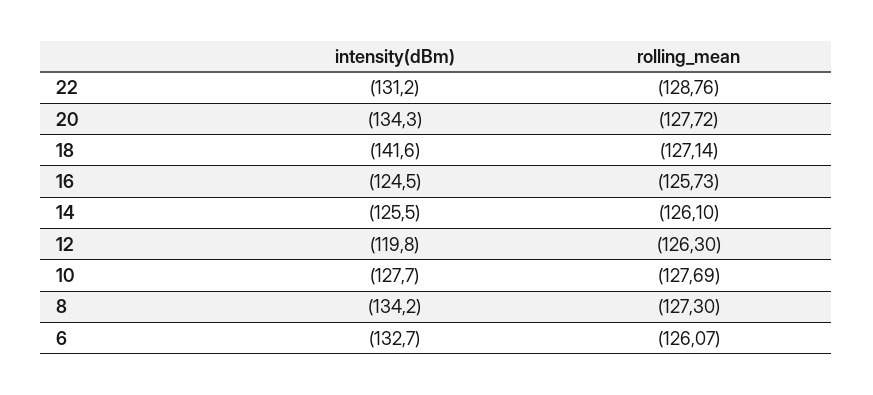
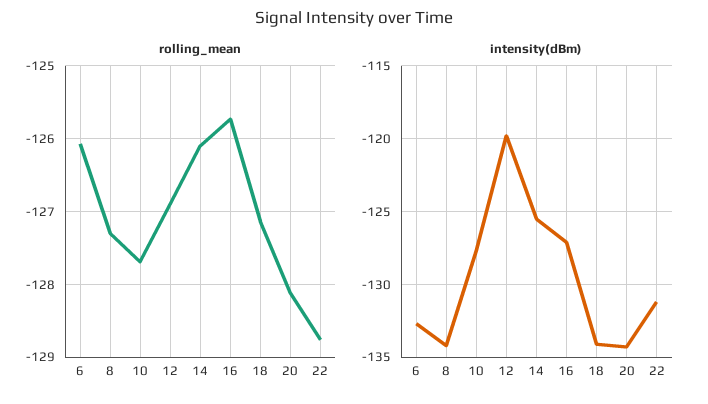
  {
    "intensity(dBm)": {
      "22": -131.2,
      "20": -134.3,
-     "18": -141.6,
+     "18": -134,
-     "16": -124.5,
+     "16": -127,
      "14": -125.5,
      "12": -119.8,
      "10": -127.7,
      "8": -134.2,
      "6": -132.7
    },
    "rolling_mean": {
      "22": -128.76,
-     "20": -127.72,
+     "20": -128.1,
      "18": -127.14,
      "16": -125.73,
      "14": -126.1,
-     "12": -126.3,
+     "12": -126.9,
      "10": -127.69,
      "8": -127.3,
      "6": -126.07
    }
  }

